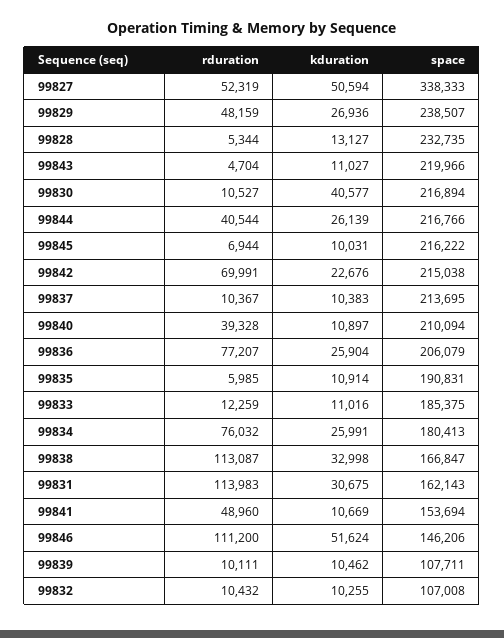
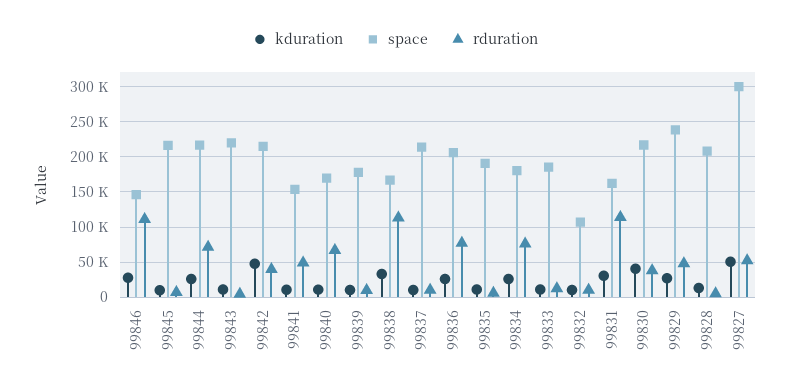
  {
    "rduration": {
      "99827": 52319,
      "99829": 48159,
      "99828": 5344,
      "99843": 4704,
-     "99830": 10527,
+     "99830": 40000,
-     "99844": 40544,
+     "99844": 70000,
      "99845": 6944,
-     "99842": 69991,
+     "99842": 40000,
      "99837": 10367,
-     "99840": 39328,
+     "99840": 70000,
      "99836": 77207,
      "99835": 5985,
      "99833": 12259,
      "99834": 76032,
      "99838": 113087,
      "99831": 113983,
      "99841": 48960,
      "99846": 111200,
      "99839": 10111,
      "99832": 10432
    },
    "kduration": {
      "99827": 50594,
      "99829": 26936,
      "99828": 13127,
      "99843": 11027,
      "99830": 40577,
      "99844": 26139,
      "99845": 10031,
-     "99842": 22676,
+     "99842": 50000,
      "99837": 10383,
      "99840": 10897,
      "99836": 25904,
      "99835": 10914,
      "99833": 11016,
      "99834": 25991,
      "99838": 32998,
      "99831": 30675,
      "99841": 10669,
-     "99846": 51624,
+     "99846": 30000,
      "99839": 10462,
      "99832": 10255
    },
    "space": {
-     "99827": 338333,
+     "99827": 300000,
      "99829": 238507,
-     "99828": 232735,
+     "99828": 210000,
      "99843": 219966,
      "99830": 216894,
      "99844": 216766,
      "99845": 216222,
      "99842": 215038,
      "99837": 213695,
-     "99840": 210094,
+     "99840": 170000,
      "99836": 206079,
      "99835": 190831,
      "99833": 185375,
      "99834": 180413,
      "99838": 166847,
      "99831": 162143,
      "99841": 153694,
      "99846": 146206,
-     "99839": 107711,
+     "99839": 180000,
      "99832": 107008
    }
  }

